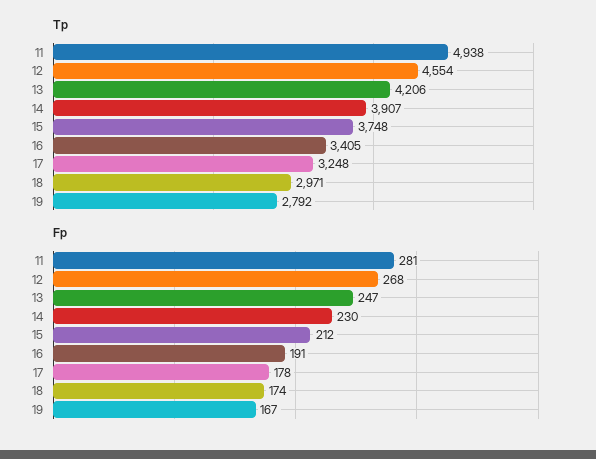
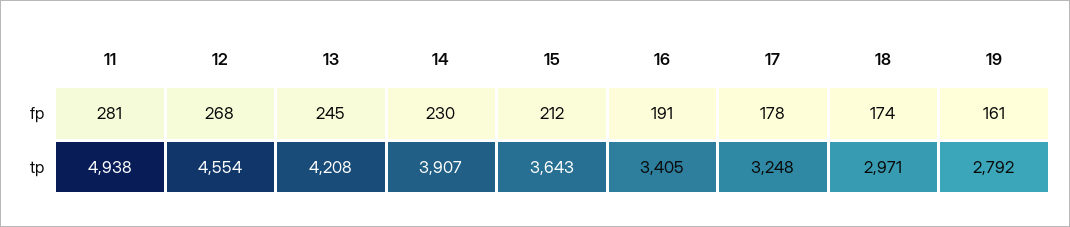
  {
    "Tp": {
      "11": 4938,
      "12": 4554,
-     "13": 4206,
+     "13": 4208,
      "14": 3907,
-     "15": 3748,
+     "15": 3643,
      "16": 3405,
      "17": 3248,
      "18": 2971,
      "19": 2792
    },
    "Fp": {
      "11": 281,
      "12": 268,
-     "13": 247,
+     "13": 245,
      "14": 230,
      "15": 212,
      "16": 191,
      "17": 178,
      "18": 174,
-     "19": 167
+     "19": 161
    }
  }

